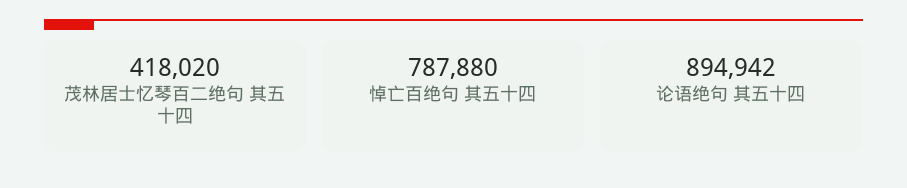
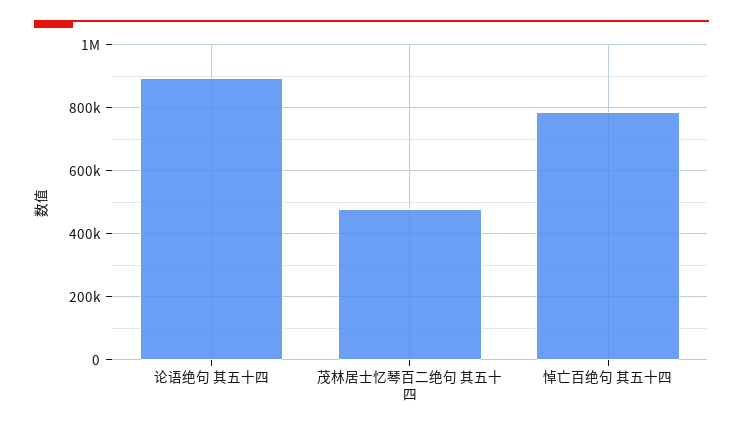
  {
-   "茂林居士忆琴百二绝句 其五十四": 418020,
+   "茂林居士忆琴百二绝句 其五十四": 480000,
    "悼亡百绝句 其五十四": 787880,
    "论语绝句 其五十四": 894942
  }

